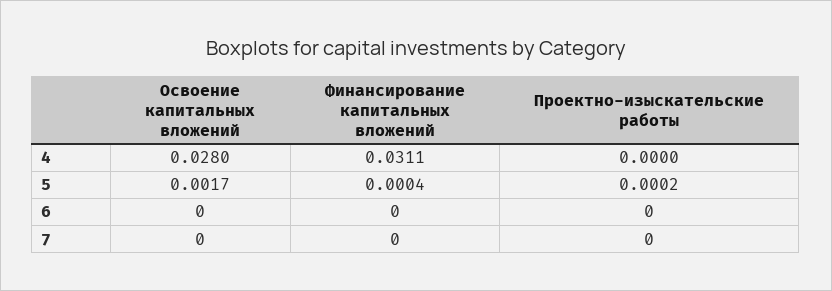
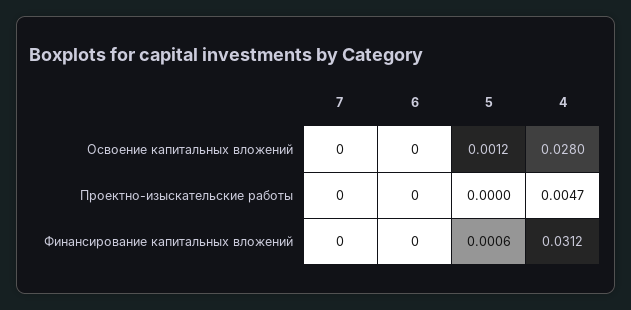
  {
    "Освоение капитальных вложений": {
      "4": 0.028,
-     "5": 0.0017,
+     "5": 0.0012,
      "6": 0,
      "7": 0
    },
    "Финансирование капитальных вложений": {
-     "4": 0.0311,
+     "4": 0.0312,
-     "5": 0.0004,
+     "5": 0.0006,
      "6": 0,
      "7": 0
    },
    "Проектно-изыскательские работы": {
-     "4": 0,
+     "4": 0.0047,
-     "5": 0.0002,
+     "5": 0,
      "6": 0,
      "7": 0
    }
  }

